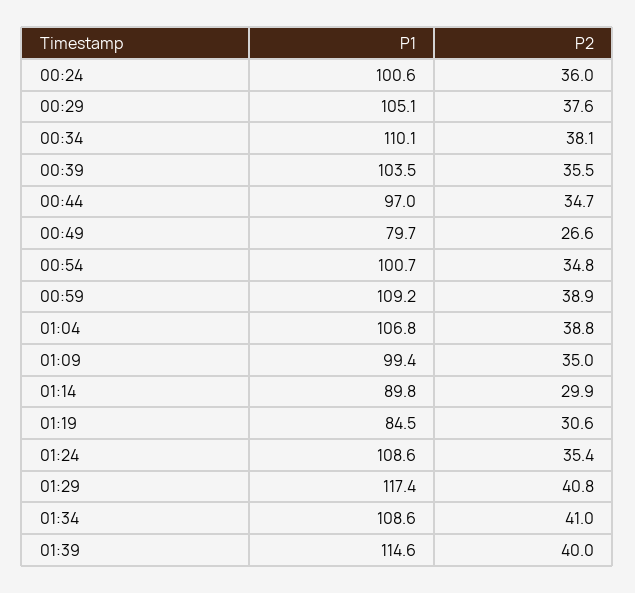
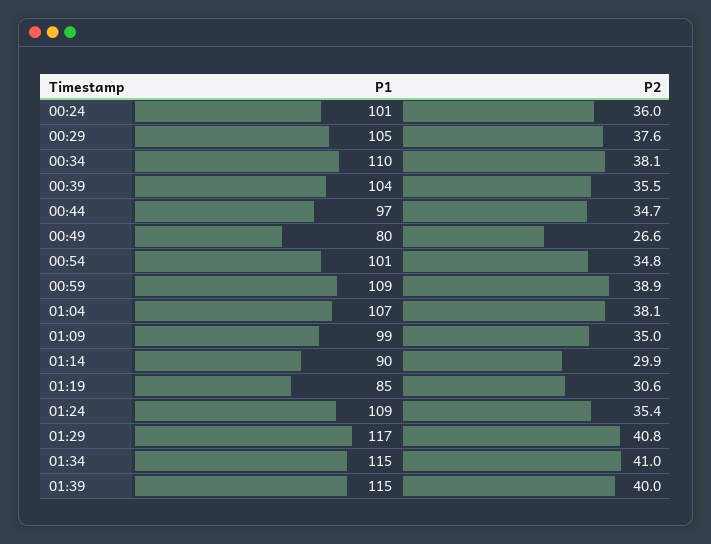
  {
    "P1": {
      "00:24": 100.6,
      "00:29": 105.1,
      "00:34": 110.1,
      "00:39": 103.5,
      "00:44": 97,
      "00:49": 79.7,
      "00:54": 100.7,
      "00:59": 109.2,
      "01:04": 106.8,
      "01:09": 99.4,
      "01:14": 89.8,
      "01:19": 84.5,
      "01:24": 108.6,
      "01:29": 117.4,
-     "01:34": 108.6,
+     "01:34": 115,
      "01:39": 114.6
    },
    "P2": {
      "00:24": 36,
      "00:29": 37.6,
      "00:34": 38.1,
      "00:39": 35.5,
      "00:44": 34.7,
      "00:49": 26.6,
      "00:54": 34.8,
      "00:59": 38.9,
-     "01:04": 38.8,
+     "01:04": 38.1,
      "01:09": 35,
      "01:14": 29.9,
      "01:19": 30.6,
      "01:24": 35.4,
      "01:29": 40.8,
      "01:34": 41,
      "01:39": 40
    }
  }

